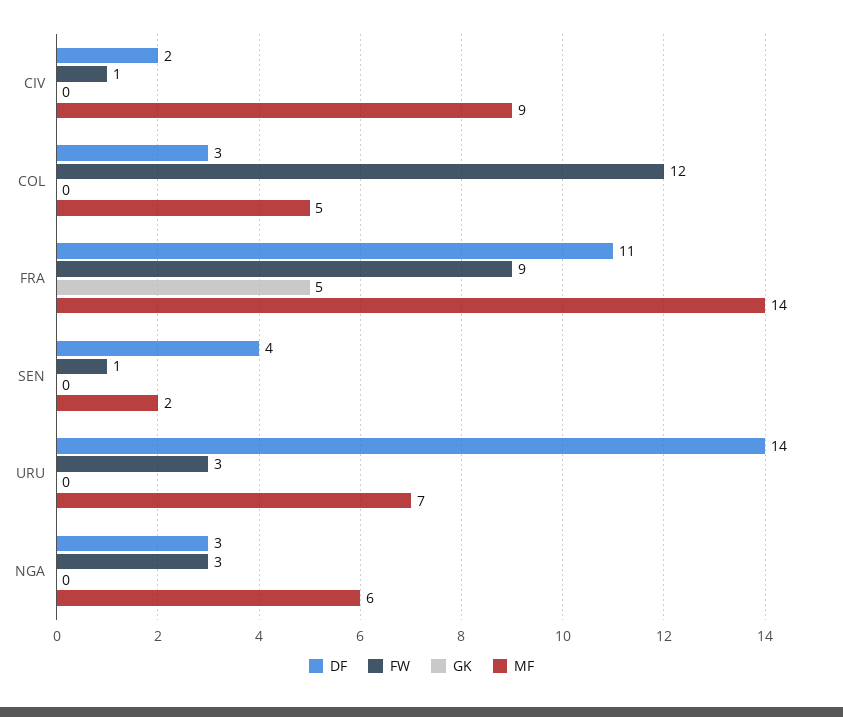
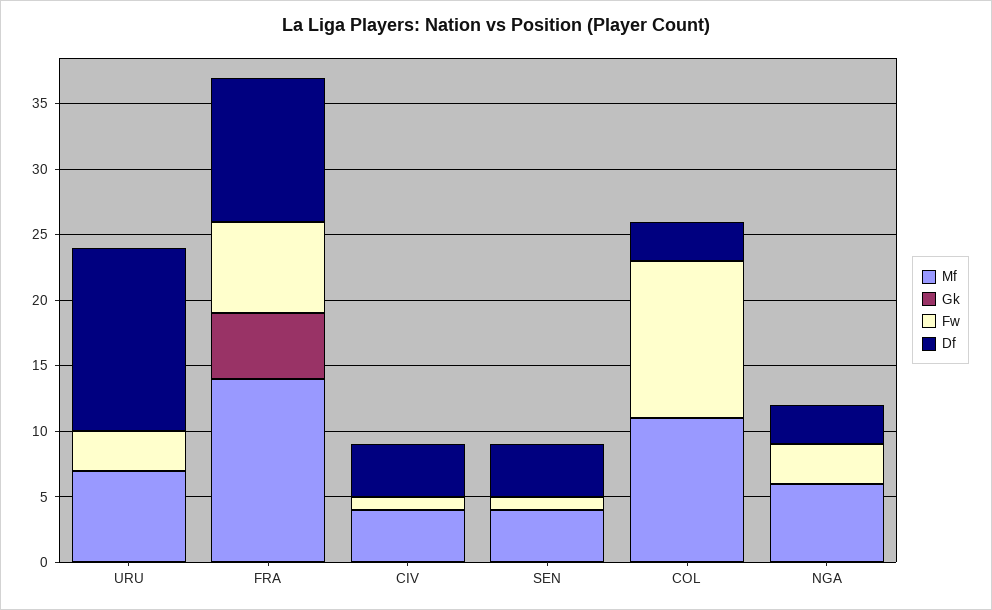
  {
    "DF": {
-     "CIV": 2,
+     "CIV": 4,
      "COL": 3,
      "FRA": 11,
      "SEN": 4,
      "URU": 14,
      "NGA": 3
    },
    "FW": {
      "CIV": 1,
      "COL": 12,
-     "FRA": 9,
+     "FRA": 7,
      "SEN": 1,
      "URU": 3,
      "NGA": 3
    },
    "GK": {
      "CIV": 0,
      "COL": 0,
      "FRA": 5,
      "SEN": 0,
      "URU": 0,
      "NGA": 0
    },
    "MF": {
-     "CIV": 9,
+     "CIV": 4,
-     "COL": 5,
+     "COL": 11,
      "FRA": 14,
-     "SEN": 2,
+     "SEN": 4,
      "URU": 7,
      "NGA": 6
    }
  }

